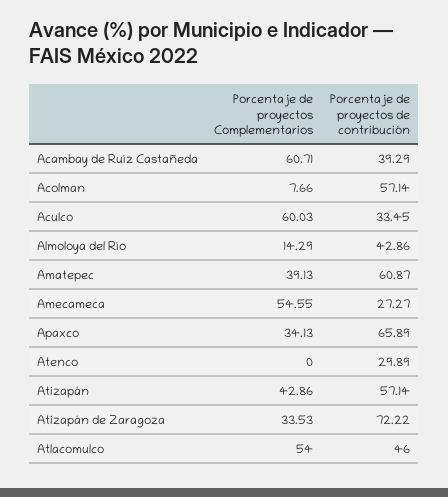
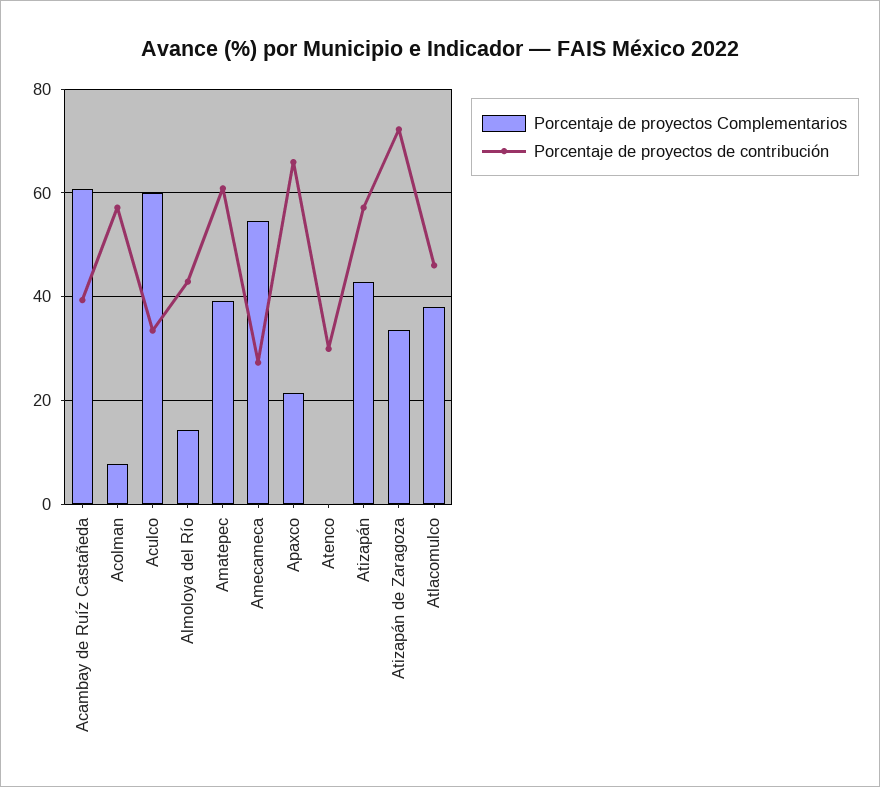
  {
    "Porcentaje de proyectos Complementarios": {
      "Acambay de Ruíz Castañeda": 60.71,
      "Acolman": 7.66,
      "Aculco": 60.03,
      "Almoloya del Río": 14.29,
      "Amatepec": 39.13,
      "Amecameca": 54.55,
-     "Apaxco": 34.13,
+     "Apaxco": 22,
      "Atenco": 0,
      "Atizapán": 42.86,
      "Atizapán de Zaragoza": 33.53,
-     "Atlacomulco": 54
+     "Atlacomulco": 38
    },
    "Porcentaje de proyectos de contribución": {
      "Acambay de Ruíz Castañeda": 39.29,
      "Acolman": 57.14,
      "Aculco": 33.45,
      "Almoloya del Río": 42.86,
      "Amatepec": 60.87,
      "Amecameca": 27.27,
      "Apaxco": 65.89,
      "Atenco": 29.89,
      "Atizapán": 57.14,
      "Atizapán de Zaragoza": 72.22,
      "Atlacomulco": 46
    }
  }

